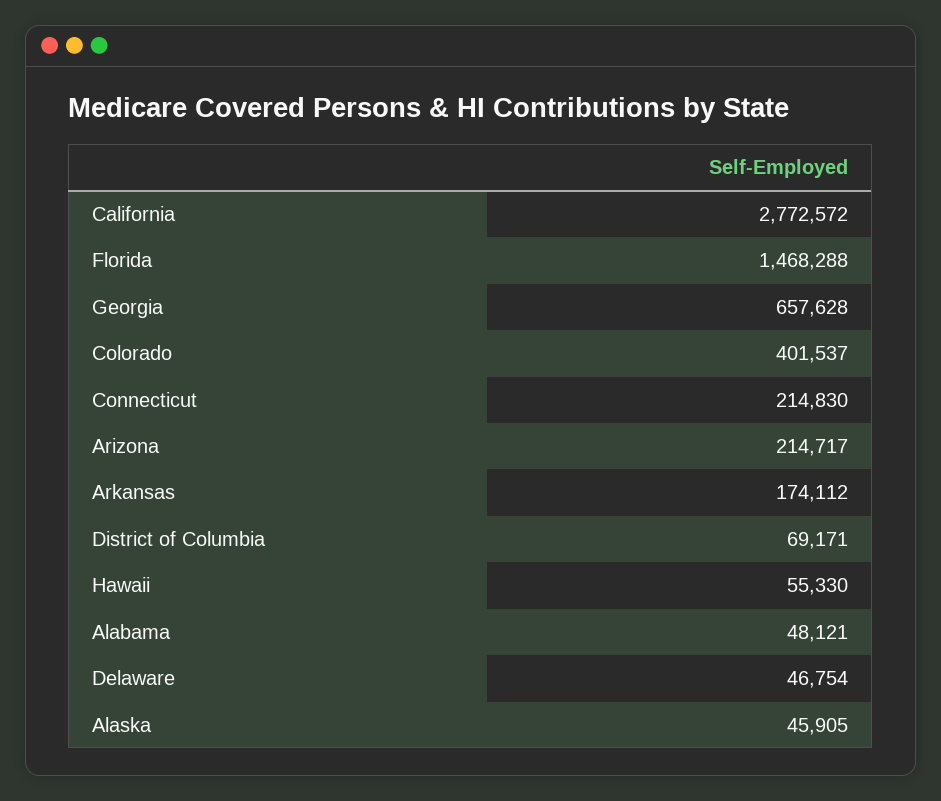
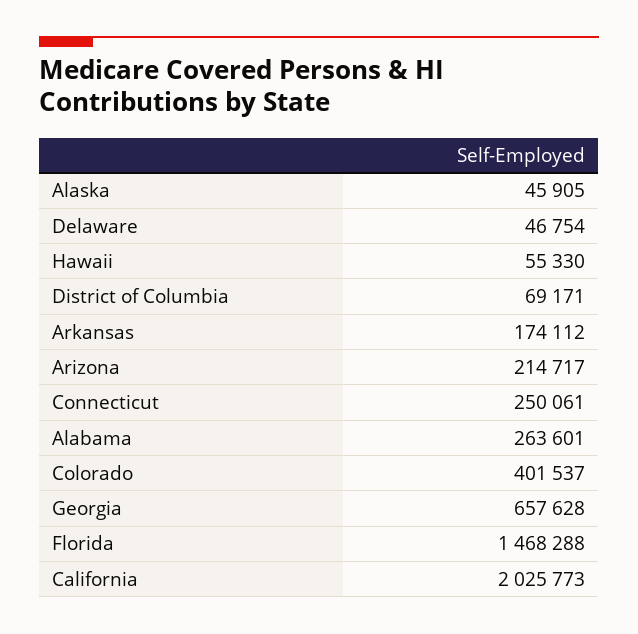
  {
-   "California": 2772572,
+   "California": 2025773,
    "Florida": 1468288,
    "Georgia": 657628,
    "Colorado": 401537,
-   "Connecticut": 214830,
+   "Connecticut": 250061,
    "Arizona": 214717,
    "Arkansas": 174112,
    "District of Columbia": 69171,
    "Hawaii": 55330,
-   "Alabama": 48121,
+   "Alabama": 263601,
    "Delaware": 46754,
    "Alaska": 45905
  }

